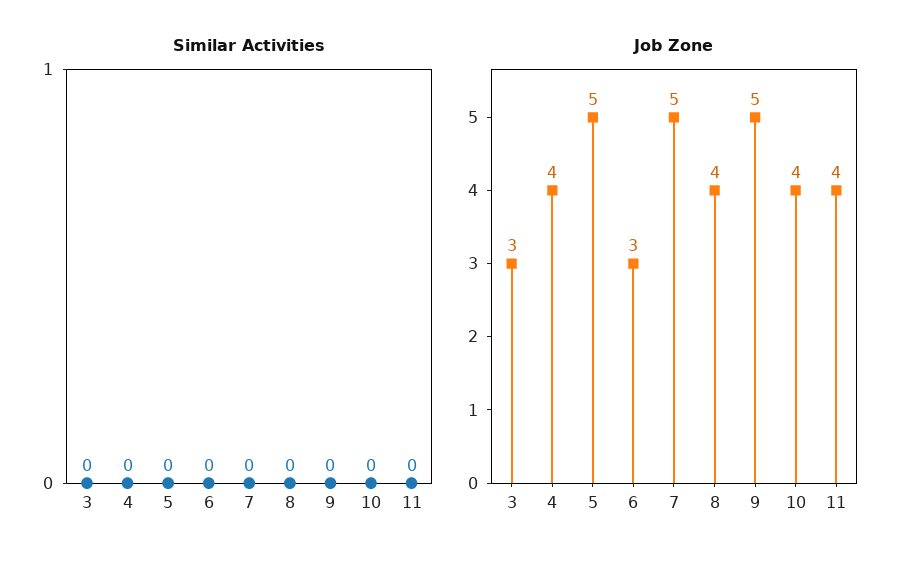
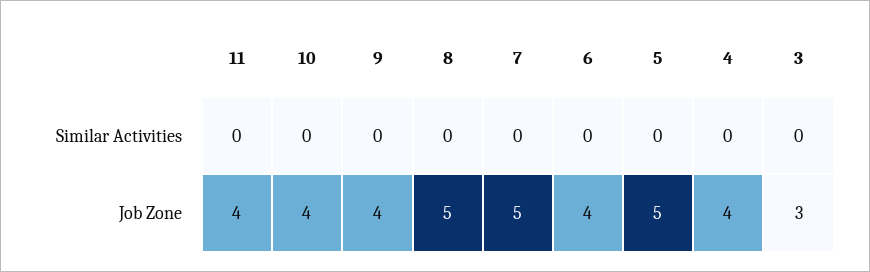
  {
    "Similar Activities": {
      "3": 0,
      "4": 0,
      "5": 0,
      "6": 0,
      "7": 0,
      "8": 0,
      "9": 0,
      "10": 0,
      "11": 0
    },
    "Job Zone": {
      "3": 3,
      "4": 4,
      "5": 5,
-     "6": 3,
+     "6": 4,
      "7": 5,
-     "8": 4,
+     "8": 5,
-     "9": 5,
+     "9": 4,
      "10": 4,
      "11": 4
    }
  }

